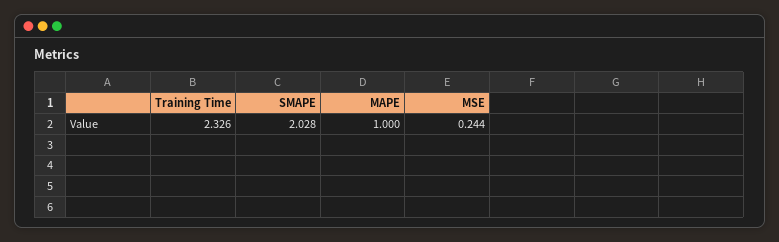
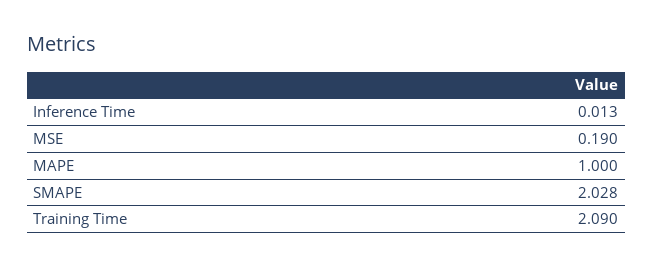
  {
-   "Training Time": 2.326,
+   "Training Time": 2.09,
    "SMAPE": 2.028,
    "MAPE": 1,
-   "MSE": 0.244
+   "MSE": 0.19,
+   "Inference Time": 0.013
  }

